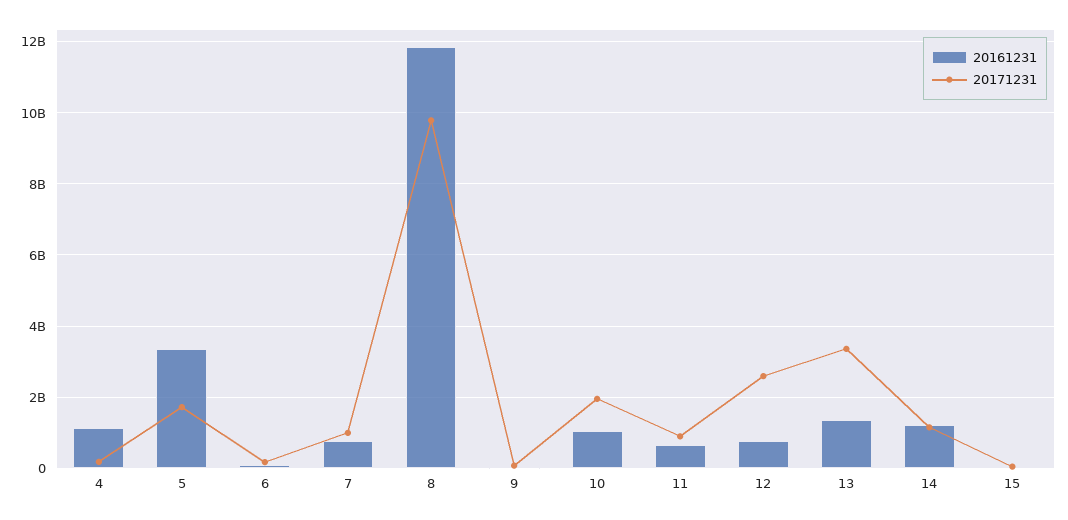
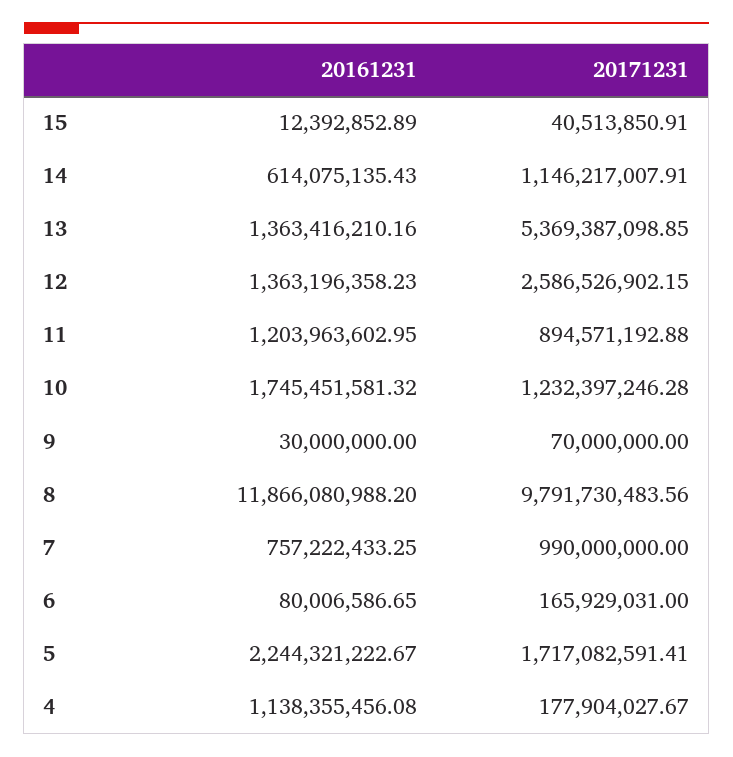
  {
    "20161231": {
      "4": 1138355456.08,
-     "5": 3400000000,
+     "5": 2244321222.67,
      "6": 80006586.65,
      "7": 757222433.25,
      "8": 11866080988.2,
      "9": 30000000,
-     "10": 1000000000,
+     "10": 1745451581.32,
-     "11": 600000000,
+     "11": 1203963602.95,
-     "12": 800000000,
+     "12": 1363196358.23,
      "13": 1363416210.16,
-     "14": 1200000000,
+     "14": 614075135.43,
      "15": 12392852.89
    },
    "20171231": {
      "4": 177904027.67,
      "5": 1717082591.41,
      "6": 165929031,
      "7": 990000000,
      "8": 9791730483.56,
      "9": 70000000,
-     "10": 2000000000,
+     "10": 1232397246.28,
      "11": 894571192.88,
      "12": 2586526902.15,
-     "13": 3400000000,
+     "13": 5369387098.85,
      "14": 1146217007.91,
      "15": 40513850.91
    }
  }

